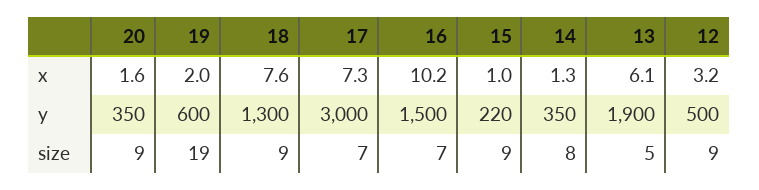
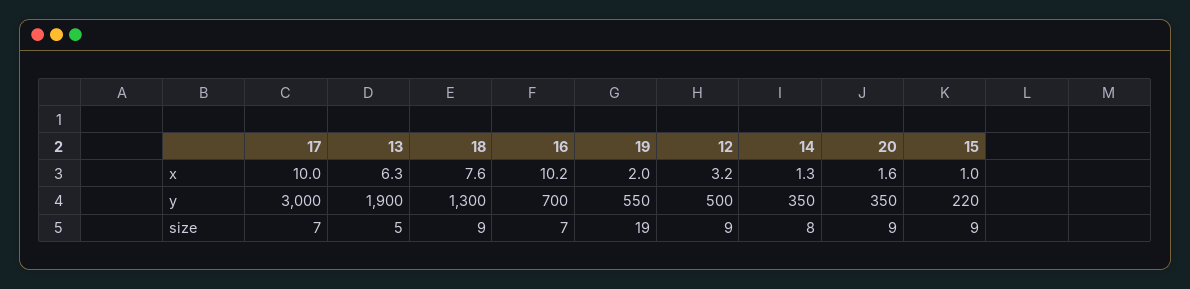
  {
    "20": {
      "x": 1.6,
      "y": 350,
      "size": 9
    },
    "19": {
      "x": 2,
-     "y": 600,
+     "y": 550,
      "size": 19
    },
    "18": {
      "x": 7.6,
      "y": 1300,
      "size": 9
    },
    "17": {
-     "x": 7.3,
+     "x": 10,
      "y": 3000,
      "size": 7
    },
    "16": {
      "x": 10.2,
-     "y": 1500,
+     "y": 700,
      "size": 7
    },
    "15": {
      "x": 1,
      "y": 220,
      "size": 9
    },
    "14": {
      "x": 1.3,
      "y": 350,
      "size": 8
    },
    "13": {
-     "x": 6.1,
+     "x": 6.3,
      "y": 1900,
      "size": 5
    },
    "12": {
      "x": 3.2,
      "y": 500,
      "size": 9
    }
  }

